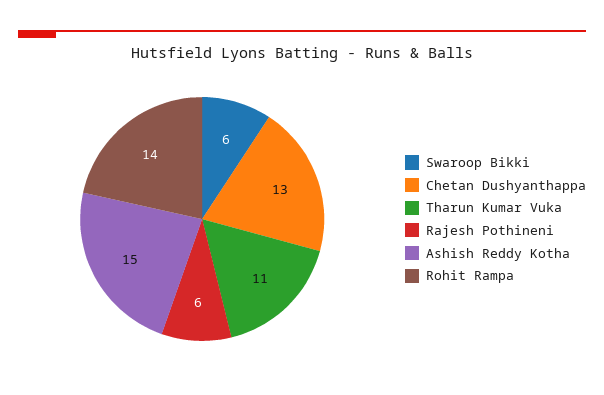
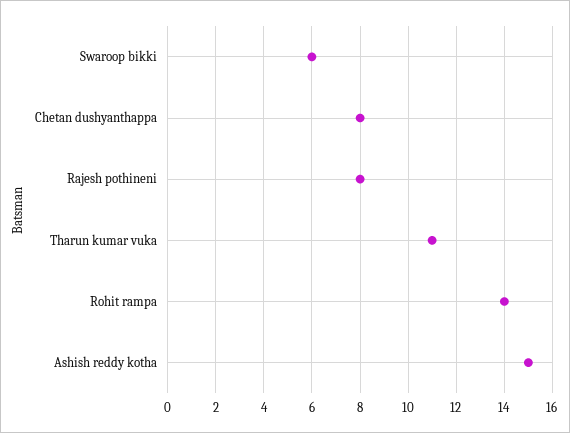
  {
    "Swaroop Bikki": 6,
-   "Chetan Dushyanthappa": 13,
+   "Chetan Dushyanthappa": 8,
    "Tharun Kumar Vuka": 11,
-   "Rajesh Pothineni": 6,
+   "Rajesh Pothineni": 8,
    "Ashish Reddy Kotha": 15,
    "Rohit Rampa": 14
  }

